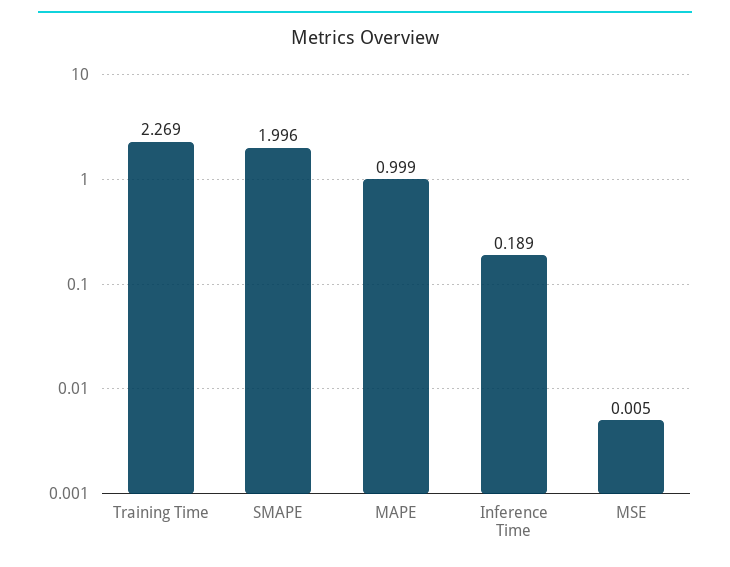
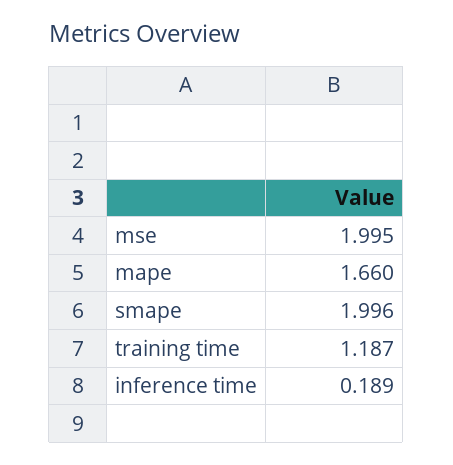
  {
-   "Training Time": 2.269,
+   "Training Time": 1.187,
    "SMAPE": 1.996,
-   "MAPE": 0.999,
+   "MAPE": 1.66,
    "Inference Time": 0.189,
-   "MSE": 0.005
+   "MSE": 1.995
  }

